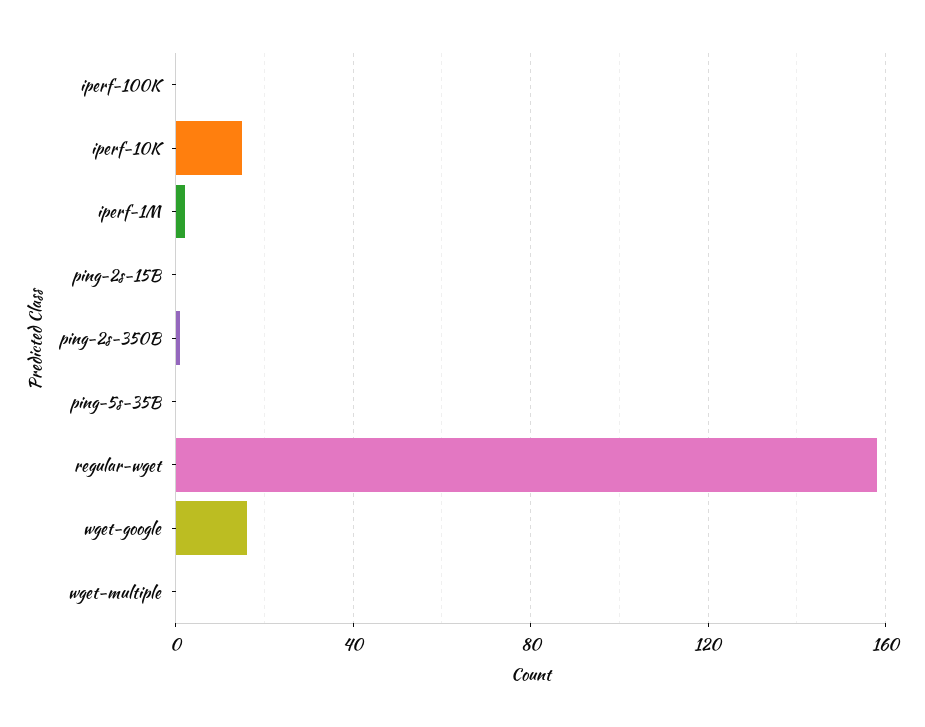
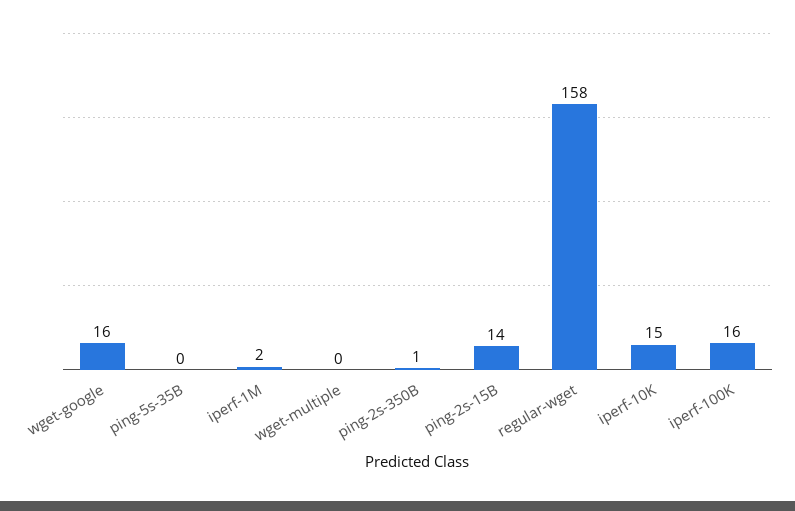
  {
-   "iperf-100K": 0,
+   "iperf-100K": 16,
    "iperf-10K": 15,
    "iperf-1M": 2,
-   "ping-2s-15B": 0,
+   "ping-2s-15B": 14,
    "ping-2s-350B": 1,
    "ping-5s-35B": 0,
    "regular-wget": 158,
    "wget-google": 16,
    "wget-multiple": 0
  }

